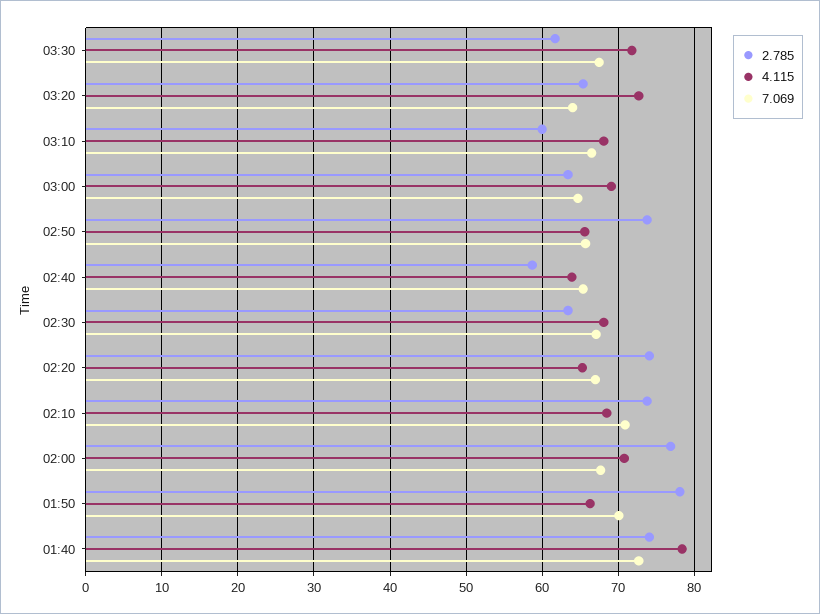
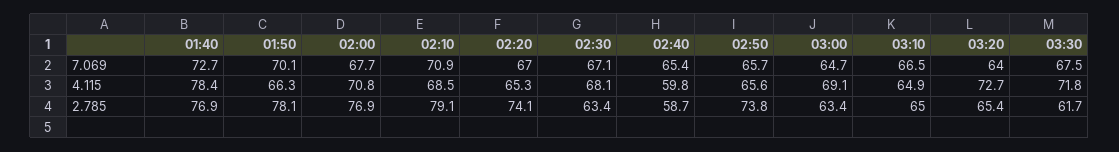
  {
    "2.785": {
      "03:30": 61.7,
      "03:20": 65.4,
-     "03:10": 60,
+     "03:10": 65,
      "03:00": 63.4,
      "02:50": 73.8,
      "02:40": 58.7,
      "02:30": 63.4,
      "02:20": 74.1,
-     "02:10": 74,
+     "02:10": 79.1,
      "02:00": 76.9,
      "01:50": 78.1,
-     "01:40": 74
+     "01:40": 76.9
    },
    "4.115": {
      "03:30": 71.8,
      "03:20": 72.7,
-     "03:10": 68,
+     "03:10": 64.9,
      "03:00": 69.1,
      "02:50": 65.6,
-     "02:40": 64,
+     "02:40": 59.8,
      "02:30": 68.1,
      "02:20": 65.3,
      "02:10": 68.5,
      "02:00": 70.8,
      "01:50": 66.3,
      "01:40": 78.4
    },
    "7.069": {
      "03:30": 67.5,
      "03:20": 64,
      "03:10": 66.5,
      "03:00": 64.7,
      "02:50": 65.7,
      "02:40": 65.4,
      "02:30": 67.1,
      "02:20": 67,
      "02:10": 70.9,
      "02:00": 67.7,
      "01:50": 70.1,
      "01:40": 72.7
    }
  }

